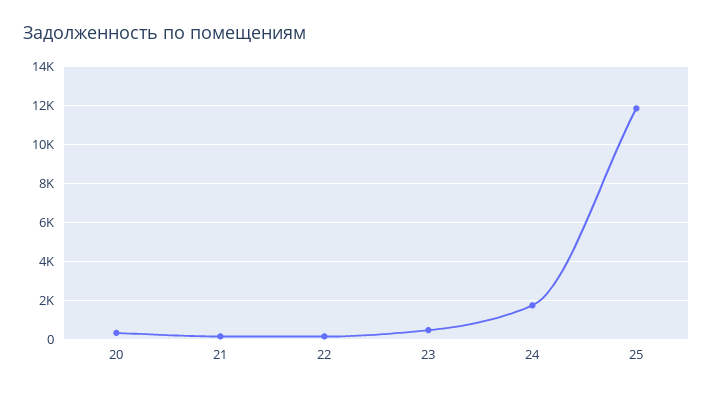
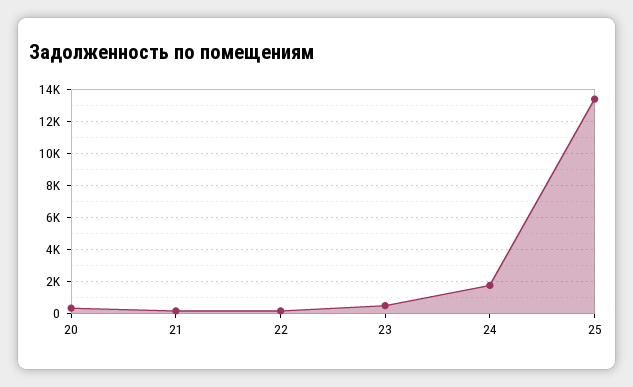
  {
    "20": 500,
    "21": 0,
    "22": 0,
    "23": 500,
    "24": 2000,
-   "25": 12000
+   "25": 13500
  }

